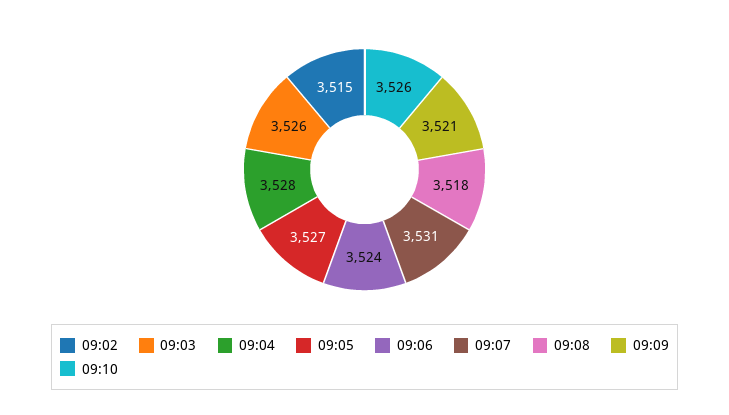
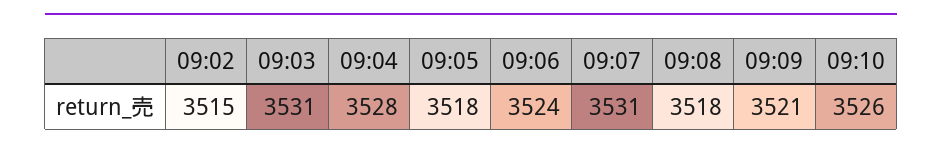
  {
    "09:02": 3515,
-   "09:03": 3526,
+   "09:03": 3531,
    "09:04": 3528,
-   "09:05": 3527,
+   "09:05": 3518,
    "09:06": 3524,
    "09:07": 3531,
    "09:08": 3518,
    "09:09": 3521,
    "09:10": 3526
  }

